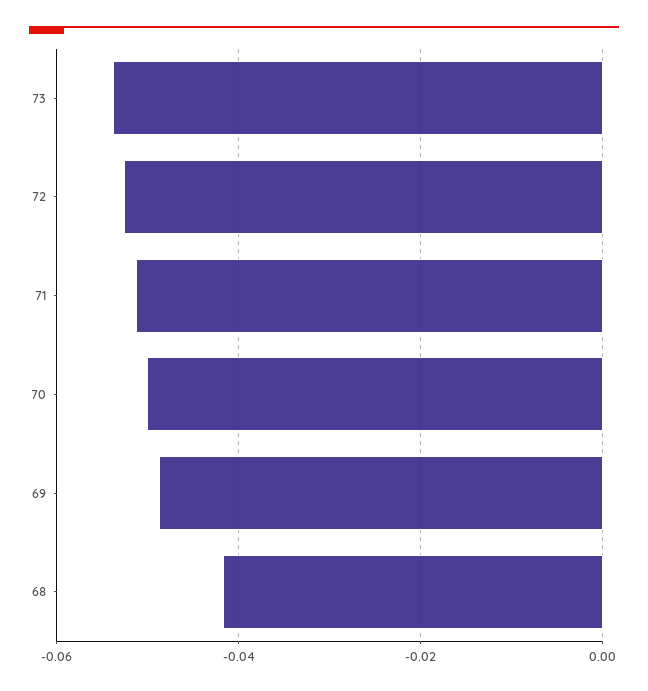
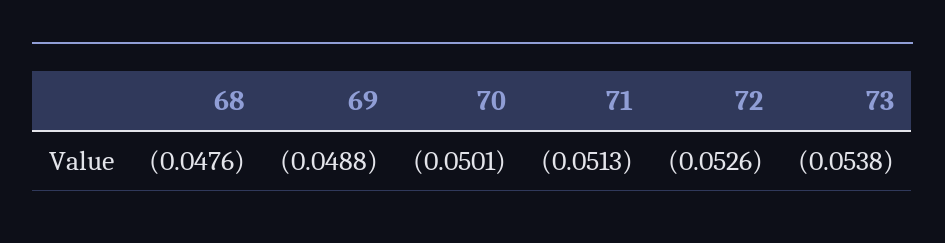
  {
    "73": -0.0538,
    "72": -0.0526,
    "71": -0.0513,
    "70": -0.0501,
    "69": -0.0488,
-   "68": -0.042
+   "68": -0.0476
  }

